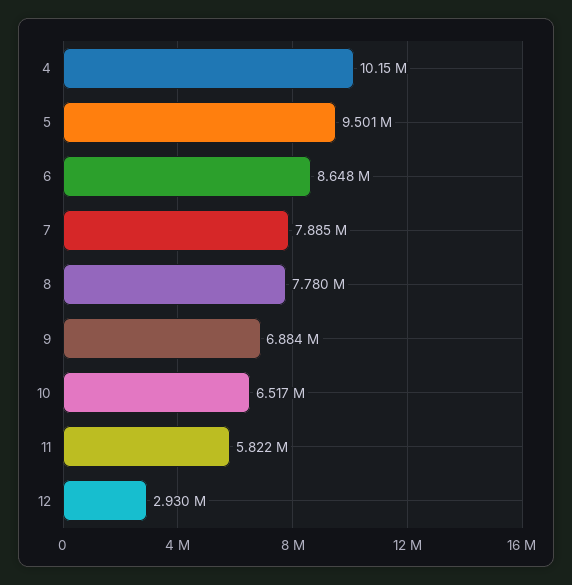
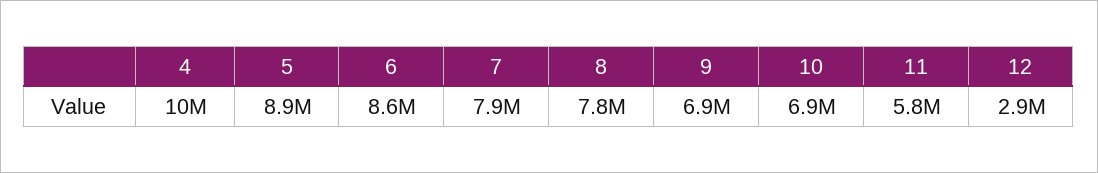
  {
    "4": 10150000,
-   "5": 9501000,
+   "5": 8900000,
    "6": 8648000,
    "7": 7885000,
    "8": 7780000,
    "9": 6884000,
-   "10": 6517000,
+   "10": 6900000,
    "11": 5822000,
    "12": 2930000
  }

